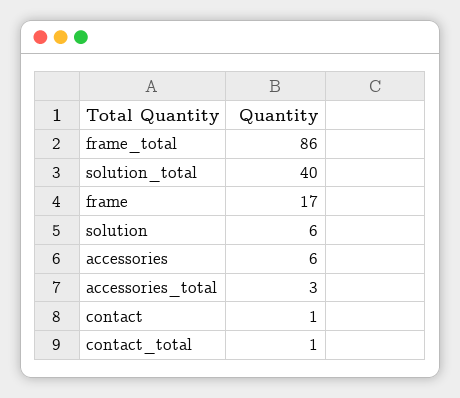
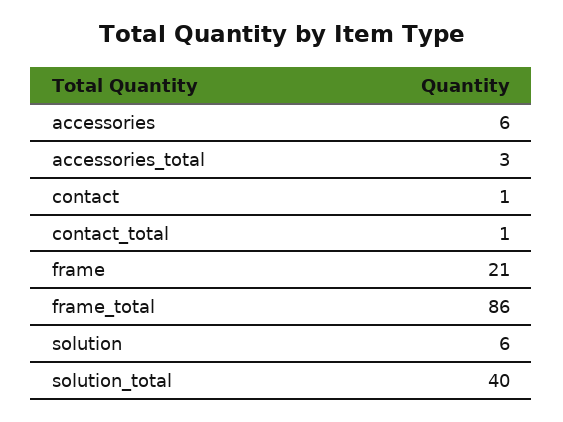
  {
    "frame_total": 86,
    "solution_total": 40,
-   "frame": 17,
+   "frame": 21,
    "solution": 6,
    "accessories": 6,
    "accessories_total": 3,
    "contact": 1,
    "contact_total": 1
  }

